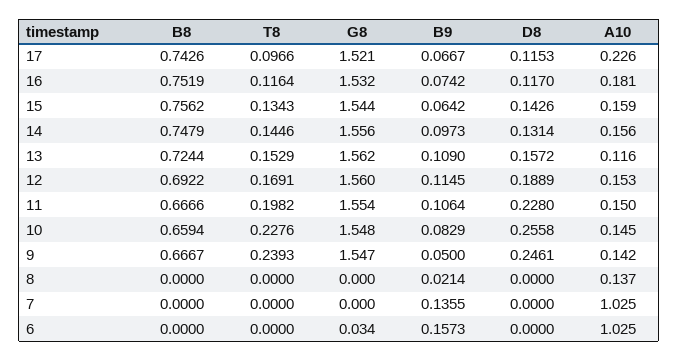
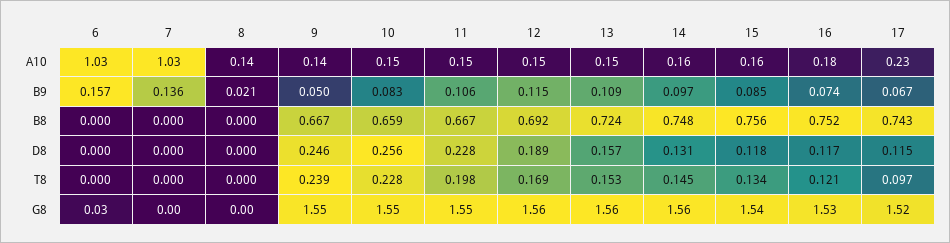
  {
    "B8": {
      "17": 0.7426,
      "16": 0.7519,
      "15": 0.7562,
      "14": 0.7479,
      "13": 0.7244,
      "12": 0.6922,
      "11": 0.6666,
      "10": 0.6594,
      "9": 0.6667,
      "8": 0,
      "7": 0,
      "6": 0
    },
    "T8": {
      "17": 0.0966,
-     "16": 0.1164,
+     "16": 0.121,
      "15": 0.1343,
      "14": 0.1446,
      "13": 0.1529,
      "12": 0.1691,
      "11": 0.1982,
      "10": 0.2276,
      "9": 0.2393,
      "8": 0,
      "7": 0,
      "6": 0
    },
    "G8": {
      "17": 1.521,
      "16": 1.532,
      "15": 1.544,
      "14": 1.556,
      "13": 1.562,
      "12": 1.56,
      "11": 1.554,
      "10": 1.548,
      "9": 1.547,
      "8": 0,
      "7": 0,
      "6": 0.034
    },
    "B9": {
      "17": 0.0667,
      "16": 0.0742,
-     "15": 0.0642,
+     "15": 0.085,
      "14": 0.0973,
      "13": 0.109,
      "12": 0.1145,
      "11": 0.1064,
      "10": 0.0829,
      "9": 0.05,
      "8": 0.0214,
      "7": 0.1355,
      "6": 0.1573
    },
    "D8": {
      "17": 0.1153,
      "16": 0.117,
-     "15": 0.1426,
+     "15": 0.118,
      "14": 0.1314,
      "13": 0.1572,
      "12": 0.1889,
      "11": 0.228,
      "10": 0.2558,
      "9": 0.2461,
      "8": 0,
      "7": 0,
      "6": 0
    },
    "A10": {
      "17": 0.226,
      "16": 0.181,
      "15": 0.159,
      "14": 0.156,
-     "13": 0.116,
+     "13": 0.15,
      "12": 0.153,
      "11": 0.15,
      "10": 0.145,
      "9": 0.142,
      "8": 0.137,
      "7": 1.025,
      "6": 1.025
    }
  }

